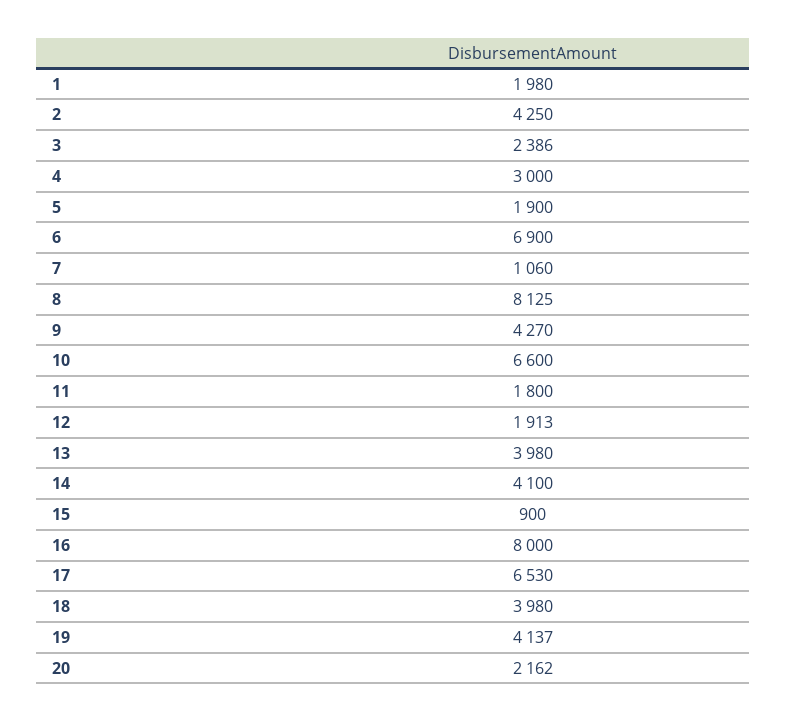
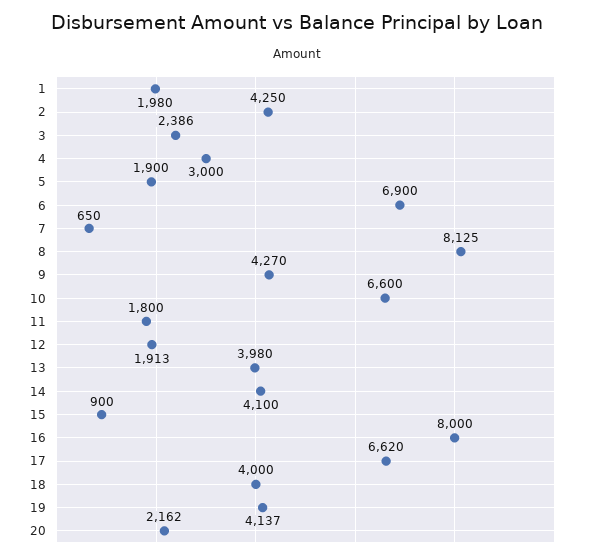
  {
    "1": 1980,
    "2": 4250,
    "3": 2386,
    "4": 3000,
    "5": 1900,
    "6": 6900,
-   "7": 1060,
+   "7": 650,
    "8": 8125,
    "9": 4270,
    "10": 6600,
    "11": 1800,
    "12": 1913,
    "13": 3980,
    "14": 4100,
    "15": 900,
    "16": 8000,
-   "17": 6530,
+   "17": 6620,
-   "18": 3980,
+   "18": 4000,
    "19": 4137,
    "20": 2162
  }

